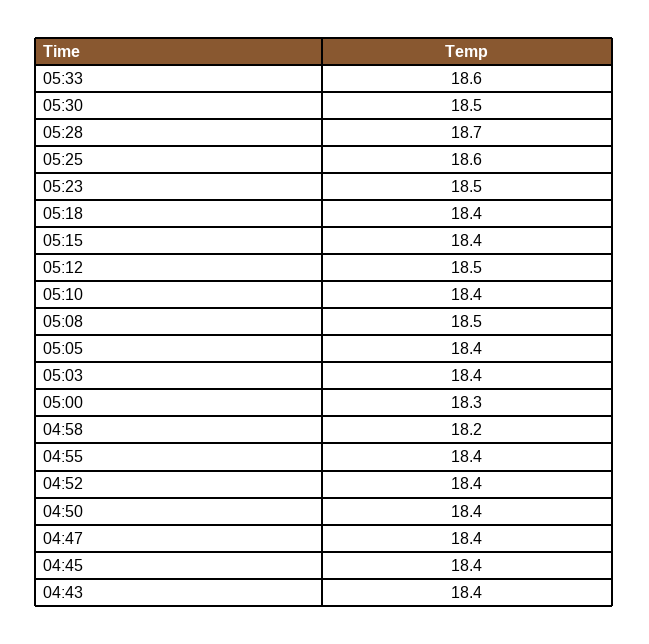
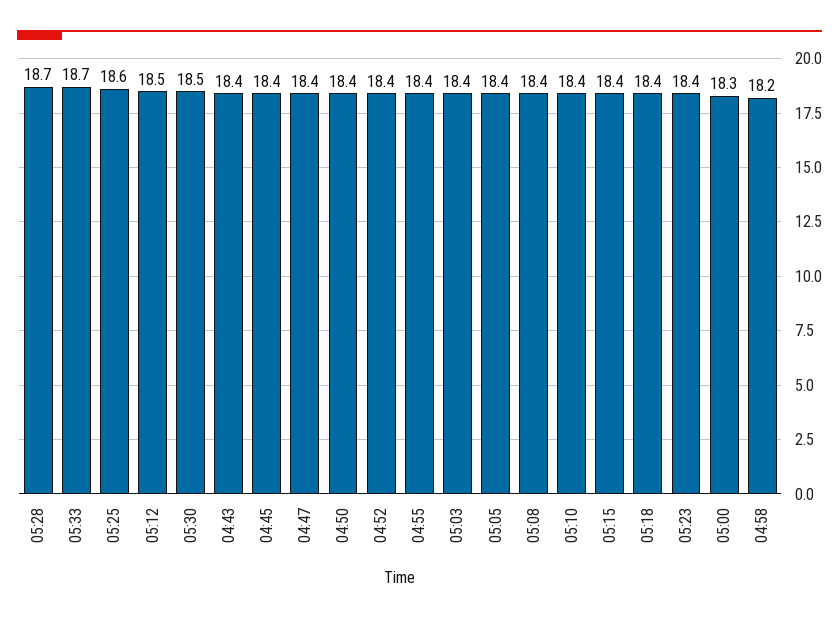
  {
-   "05:33": 18.6,
+   "05:33": 18.7,
    "05:30": 18.5,
    "05:28": 18.7,
    "05:25": 18.6,
-   "05:23": 18.5,
+   "05:23": 18.4,
    "05:18": 18.4,
    "05:15": 18.4,
    "05:12": 18.5,
    "05:10": 18.4,
-   "05:08": 18.5,
+   "05:08": 18.4,
    "05:05": 18.4,
    "05:03": 18.4,
    "05:00": 18.3,
    "04:58": 18.2,
    "04:55": 18.4,
    "04:52": 18.4,
    "04:50": 18.4,
    "04:47": 18.4,
    "04:45": 18.4,
    "04:43": 18.4
  }

